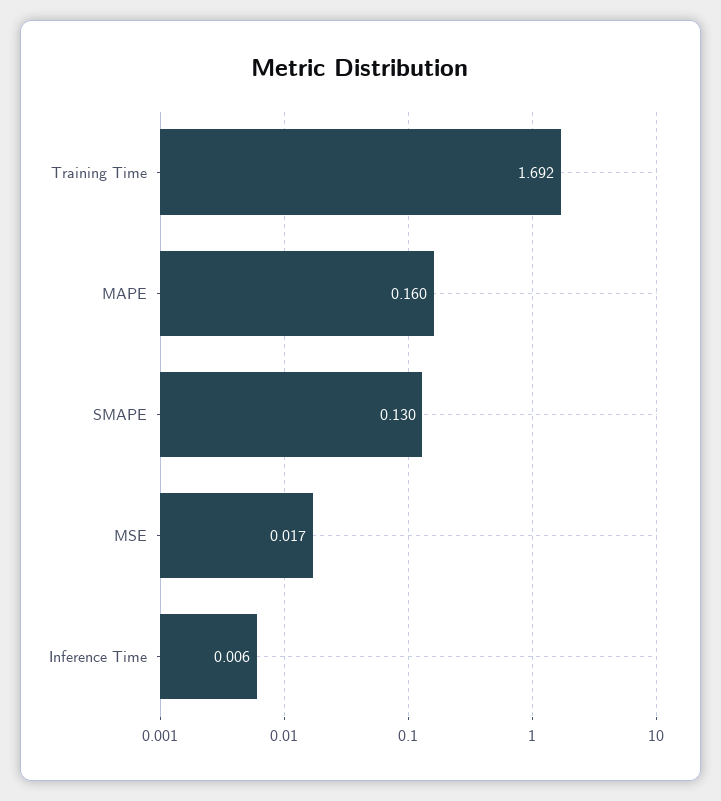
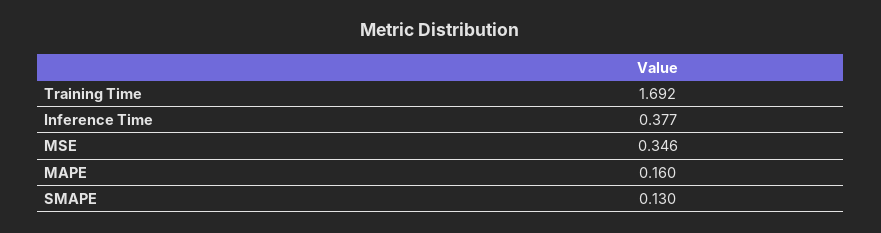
  {
    "Training Time": 1.692,
    "MAPE": 0.16,
    "SMAPE": 0.13,
-   "MSE": 0.017,
+   "MSE": 0.346,
-   "Inference Time": 0.006
+   "Inference Time": 0.377
  }

